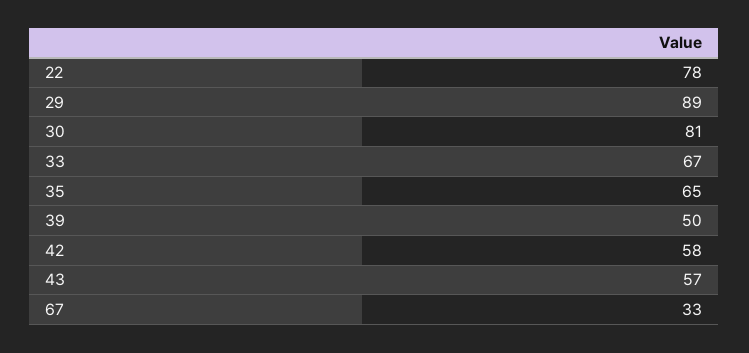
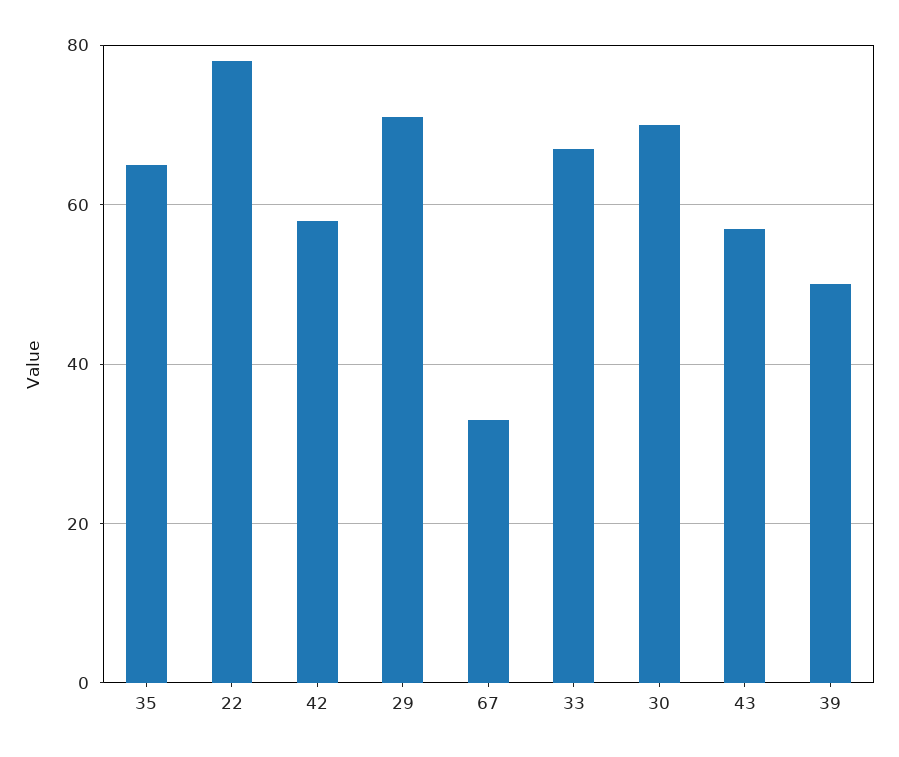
  {
    "22": 78,
-   "29": 89,
+   "29": 70,
-   "30": 81,
+   "30": 70,
    "33": 67,
    "35": 65,
    "39": 50,
    "42": 58,
    "43": 57,
    "67": 33
  }

